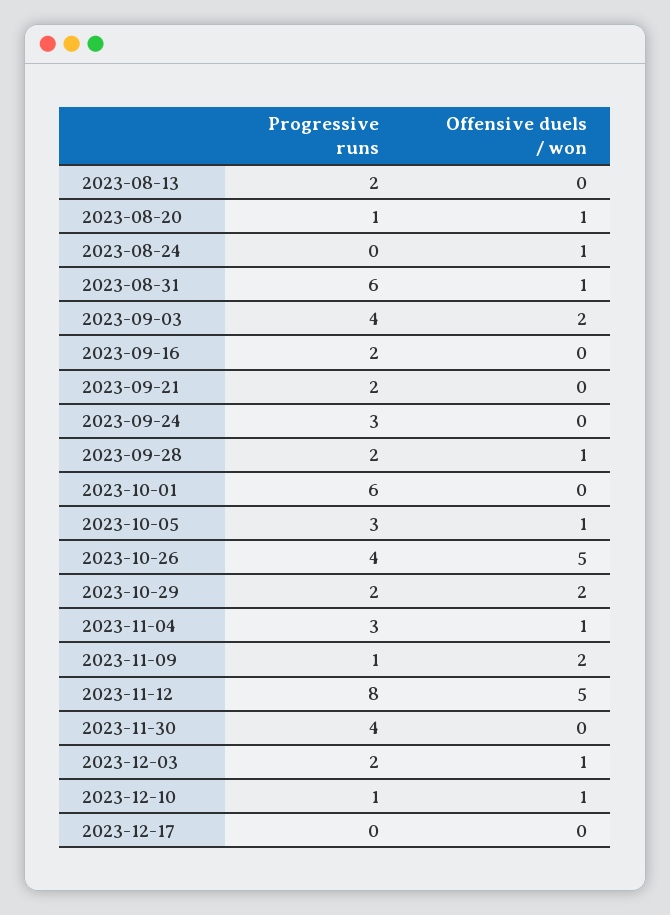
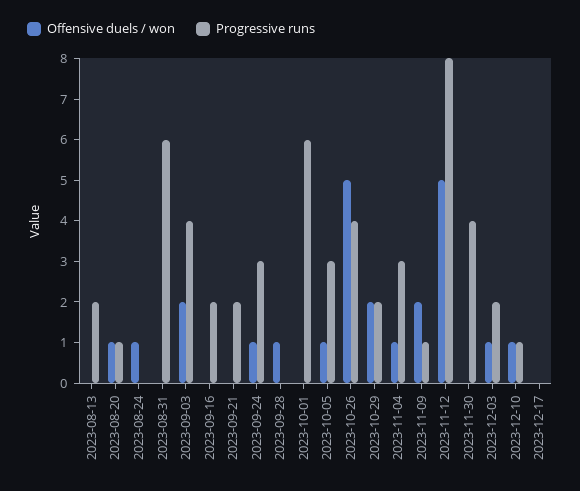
  {
    "Progressive runs": {
      "2023-08-13": 2,
      "2023-08-20": 1,
      "2023-08-24": 0,
      "2023-08-31": 6,
      "2023-09-03": 4,
      "2023-09-16": 2,
      "2023-09-21": 2,
      "2023-09-24": 3,
-     "2023-09-28": 2,
+     "2023-09-28": 0,
      "2023-10-01": 6,
      "2023-10-05": 3,
      "2023-10-26": 4,
      "2023-10-29": 2,
      "2023-11-04": 3,
      "2023-11-09": 1,
      "2023-11-12": 8,
      "2023-11-30": 4,
      "2023-12-03": 2,
      "2023-12-10": 1,
      "2023-12-17": 0
    },
    "Offensive duels / won": {
      "2023-08-13": 0,
      "2023-08-20": 1,
      "2023-08-24": 1,
-     "2023-08-31": 1,
+     "2023-08-31": 0,
      "2023-09-03": 2,
      "2023-09-16": 0,
      "2023-09-21": 0,
-     "2023-09-24": 0,
+     "2023-09-24": 1,
      "2023-09-28": 1,
      "2023-10-01": 0,
      "2023-10-05": 1,
      "2023-10-26": 5,
      "2023-10-29": 2,
      "2023-11-04": 1,
      "2023-11-09": 2,
      "2023-11-12": 5,
      "2023-11-30": 0,
      "2023-12-03": 1,
      "2023-12-10": 1,
      "2023-12-17": 0
    }
  }

